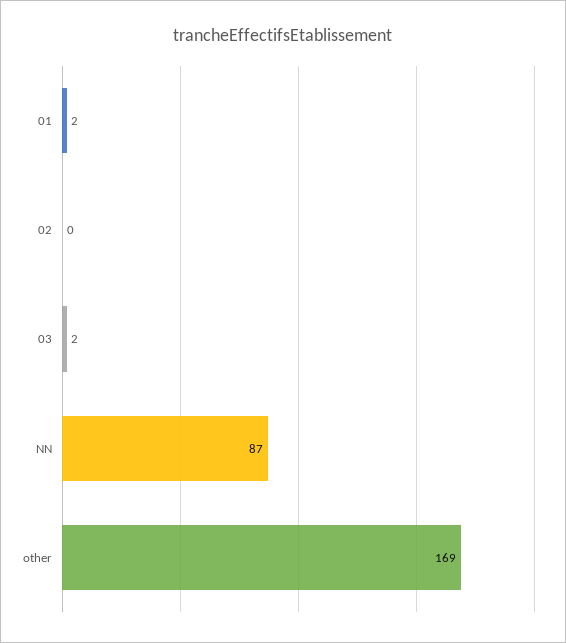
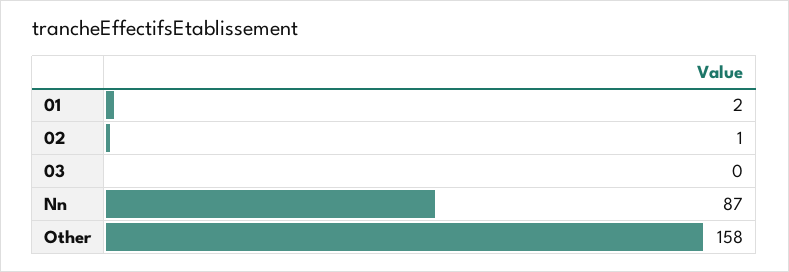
  {
    "01": 2,
-   "02": 0,
+   "02": 1,
-   "03": 2,
+   "03": 0,
    "NN": 87,
-   "other": 169
+   "other": 158
  }

